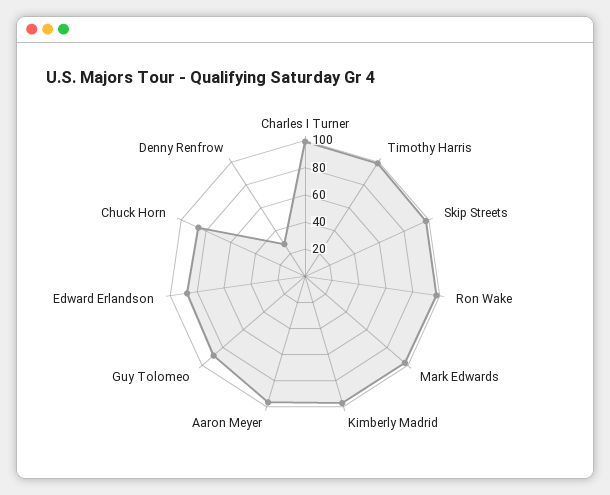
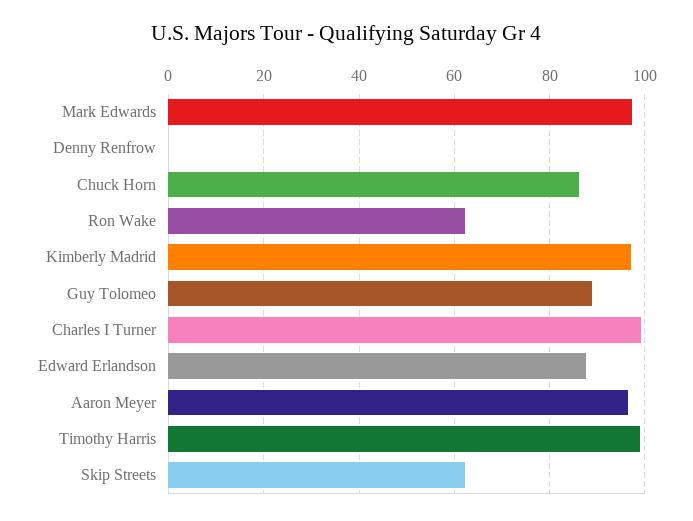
  {
    "Charles I Turner": 100,
    "Timothy Harris": 98,
-   "Skip Streets": 100,
+   "Skip Streets": 62,
-   "Ron Wake": 100,
+   "Ron Wake": 62,
    "Mark Edwards": 98,
    "Kimberly Madrid": 98,
    "Aaron Meyer": 96,
    "Guy Tolomeo": 88,
    "Edward Erlandson": 88,
    "Chuck Horn": 86,
-   "Denny Renfrow": 30
+   "Denny Renfrow": 0
  }

